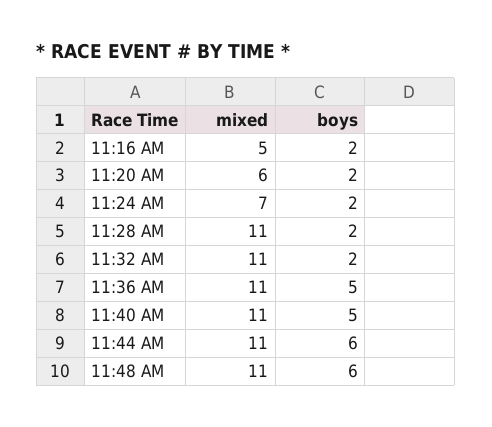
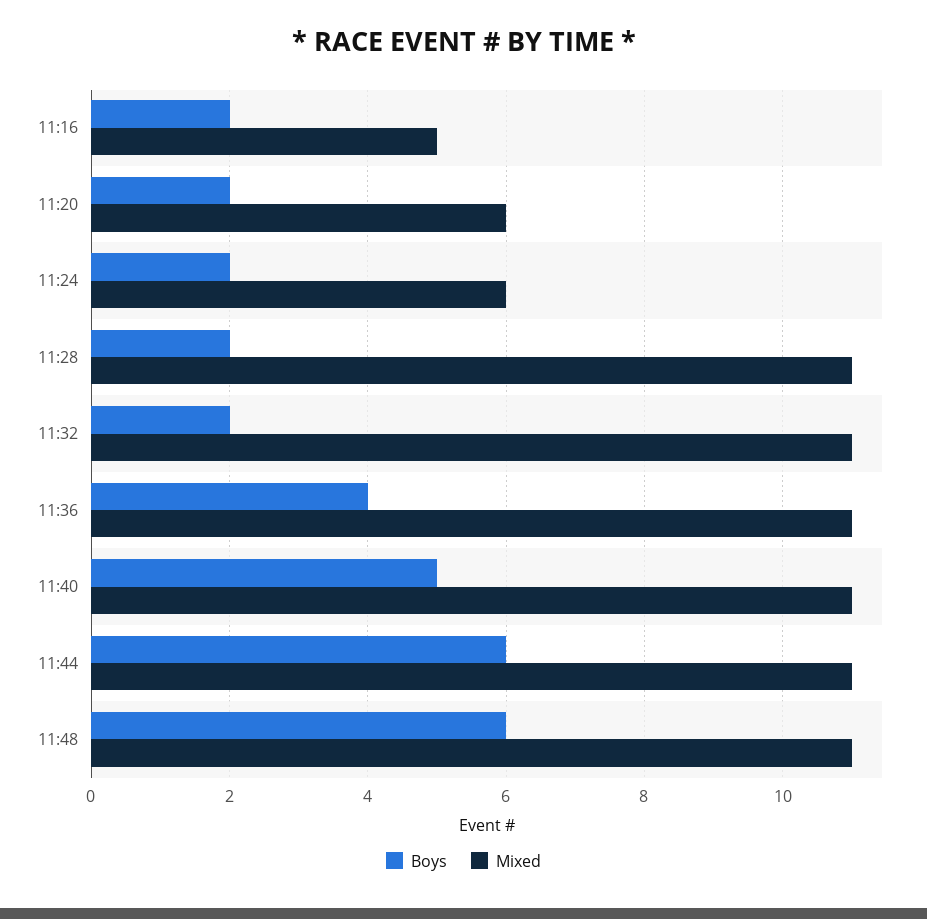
  {
    "mixed": {
      "11:16 AM": 5,
      "11:20 AM": 6,
-     "11:24 AM": 7,
+     "11:24 AM": 6,
      "11:28 AM": 11,
      "11:32 AM": 11,
      "11:36 AM": 11,
      "11:40 AM": 11,
      "11:44 AM": 11,
      "11:48 AM": 11
    },
    "boys": {
      "11:16 AM": 2,
      "11:20 AM": 2,
      "11:24 AM": 2,
      "11:28 AM": 2,
      "11:32 AM": 2,
-     "11:36 AM": 5,
+     "11:36 AM": 4,
      "11:40 AM": 5,
      "11:44 AM": 6,
      "11:48 AM": 6
    }
  }

